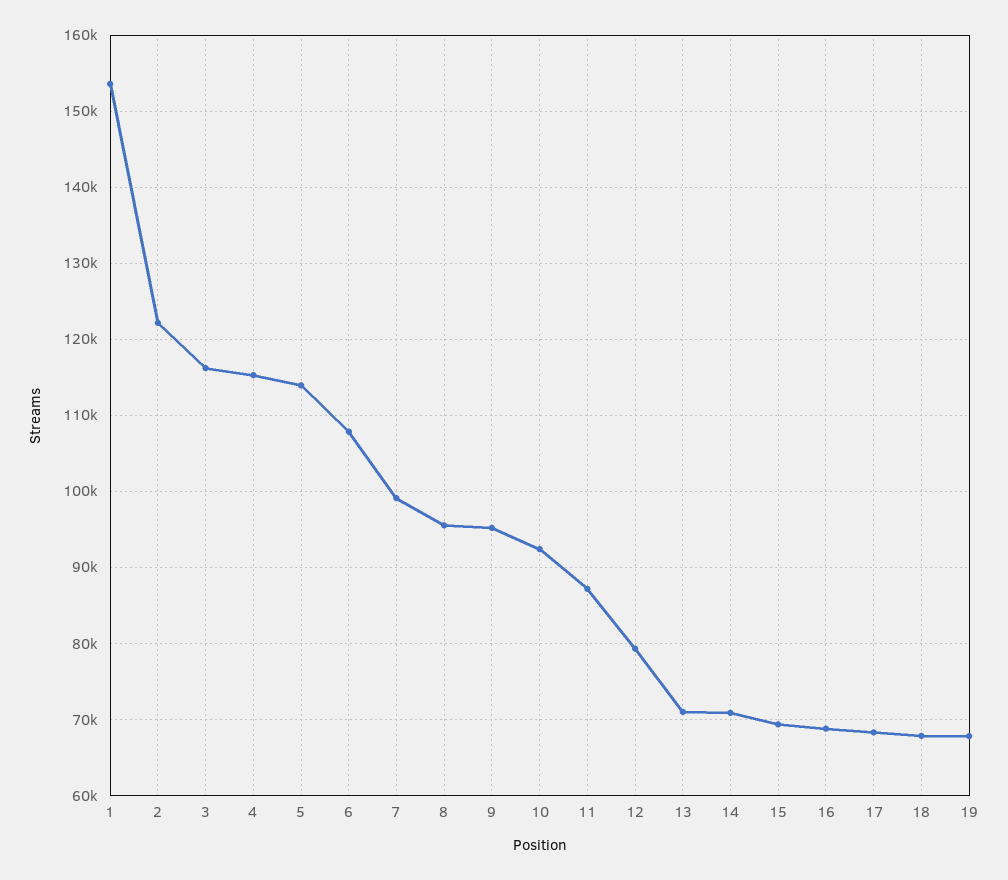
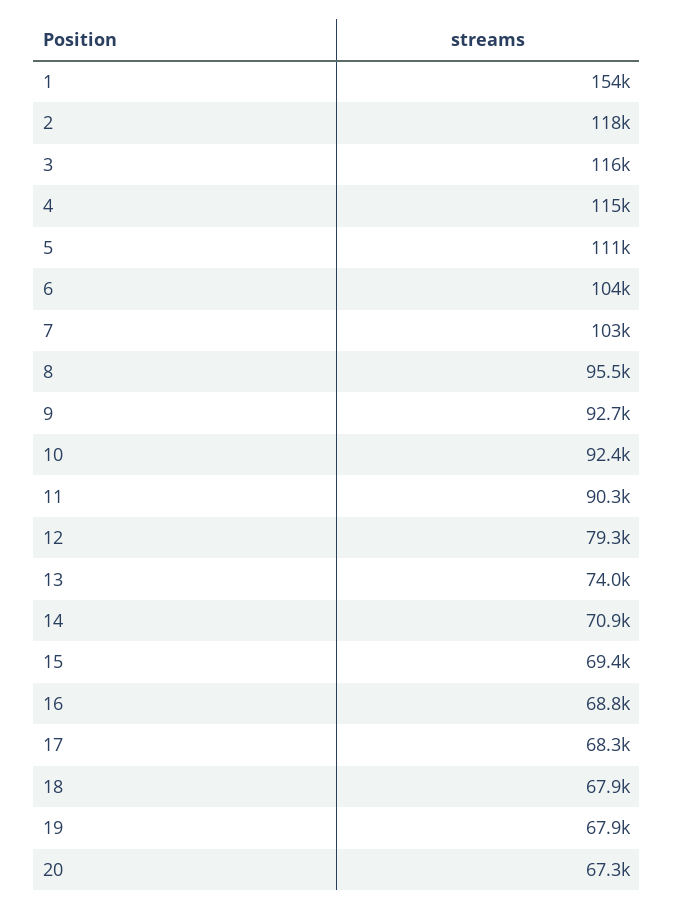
  {
    "1": 154000,
-   "2": 122000,
+   "2": 118000,
    "3": 116000,
    "4": 115000,
-   "5": 114000,
+   "5": 111000,
-   "6": 108000,
+   "6": 104000,
-   "7": 99000,
+   "7": 103000,
    "8": 95500,
-   "9": 95000,
+   "9": 92700,
    "10": 92400,
-   "11": 87000,
+   "11": 90300,
    "12": 79300,
-   "13": 71000,
+   "13": 74000,
    "14": 70900,
    "15": 69400,
    "16": 68800,
    "17": 68300,
    "18": 67900,
-   "19": 67900
+   "19": 67900,
+   "20": 67300
  }

